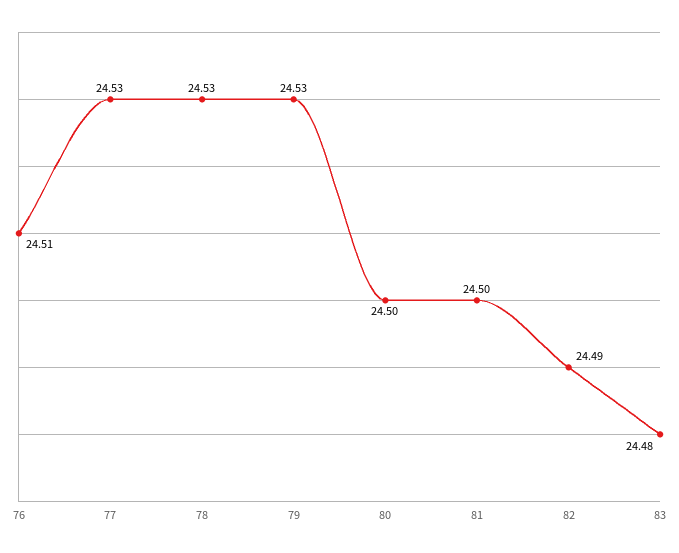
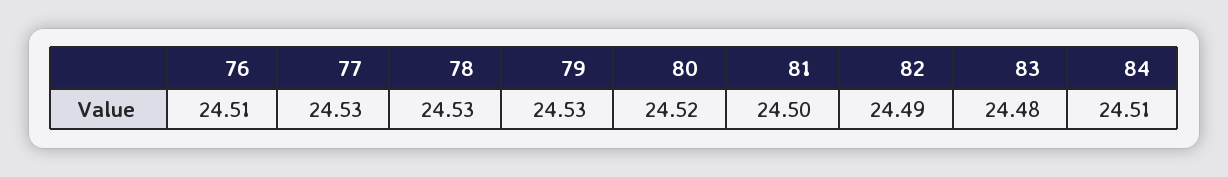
  {
    "76": 24.51,
    "77": 24.53,
    "78": 24.53,
    "79": 24.53,
-   "80": 24.5,
+   "80": 24.52,
    "81": 24.5,
    "82": 24.49,
-   "83": 24.48
+   "83": 24.48,
+   "84": 24.51
  }

